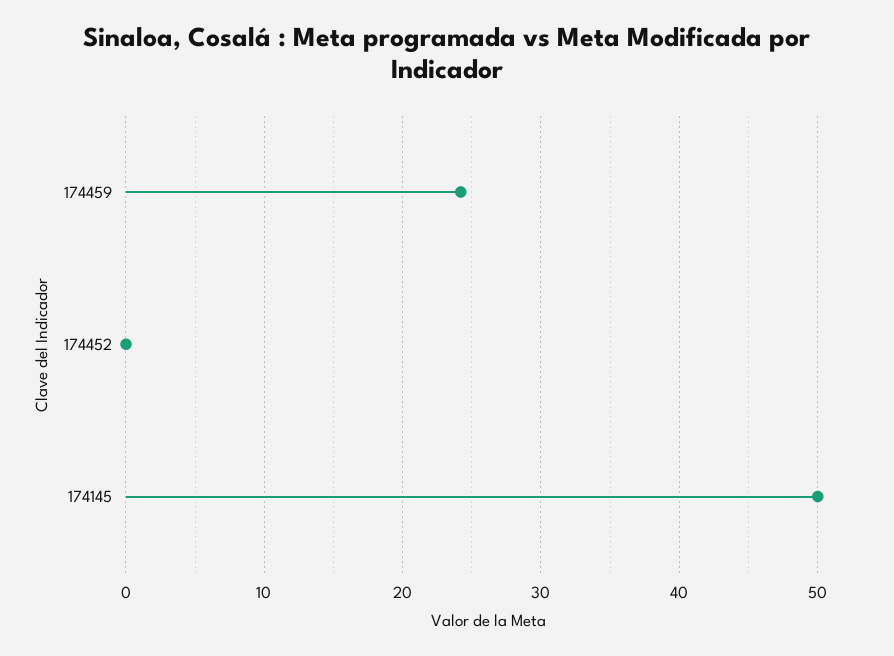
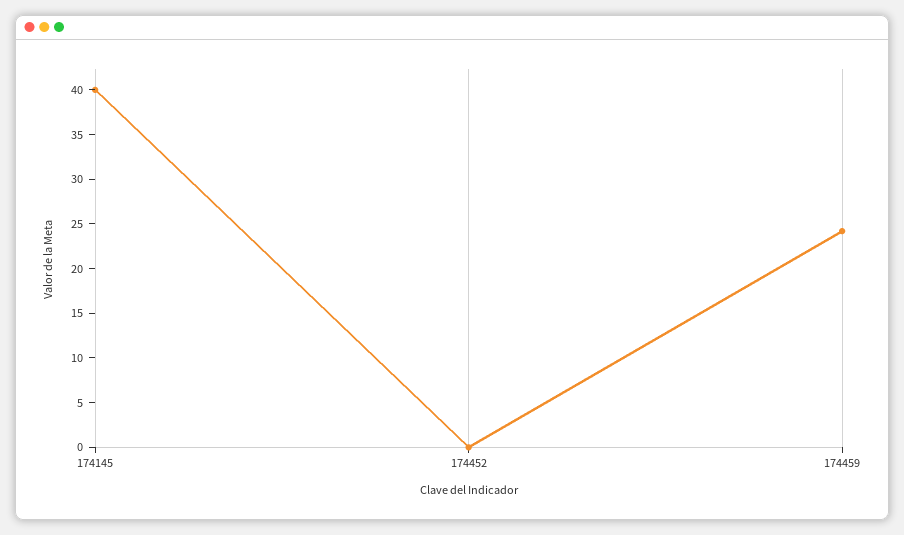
  {
    "174459": 24,
    "174452": 0,
-   "174145": 50
+   "174145": 40
  }

